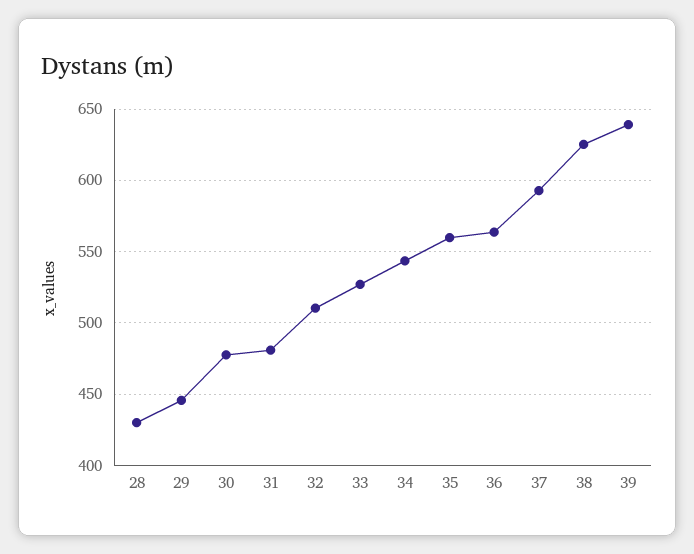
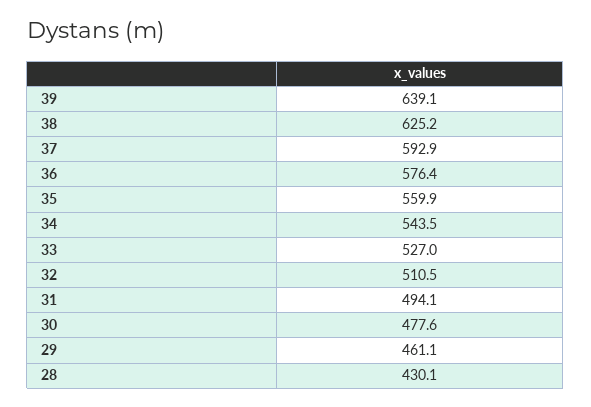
  {
    "28": 430.1,
-   "29": 445,
+   "29": 461.1,
    "30": 477.6,
-   "31": 480,
+   "31": 494.1,
    "32": 510.5,
    "33": 527,
    "34": 543.5,
    "35": 559.9,
-   "36": 565,
+   "36": 576.4,
    "37": 592.9,
    "38": 625.2,
    "39": 639.1
  }

